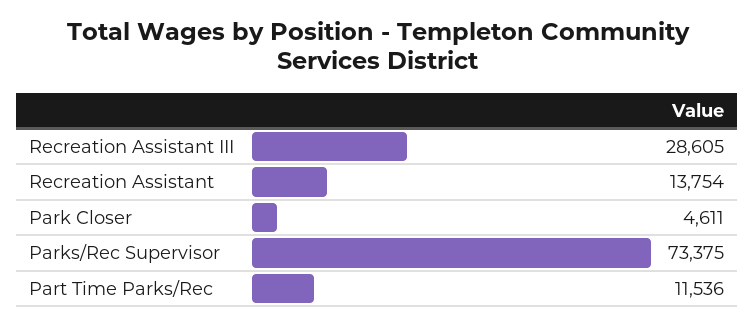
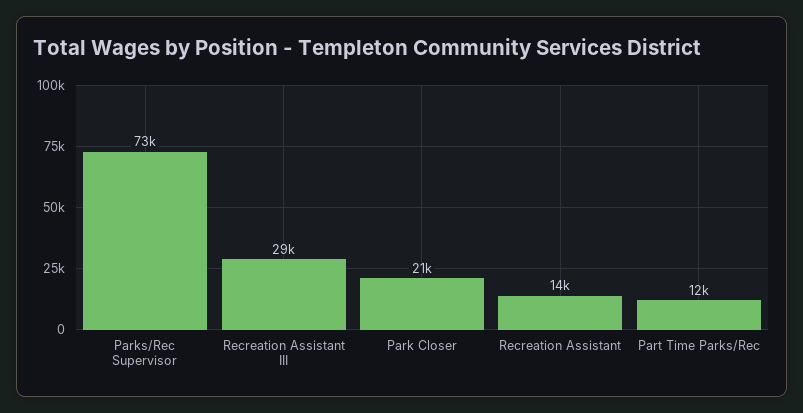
  {
    "Recreation Assistant III": 28605,
    "Recreation Assistant": 13754,
-   "Park Closer": 4611,
+   "Park Closer": 21000,
    "Parks/Rec Supervisor": 73375,
    "Part Time Parks/Rec": 11536
  }

